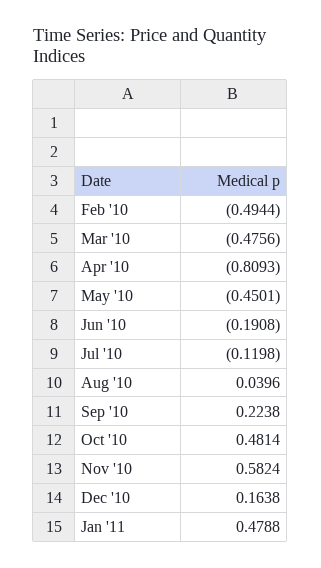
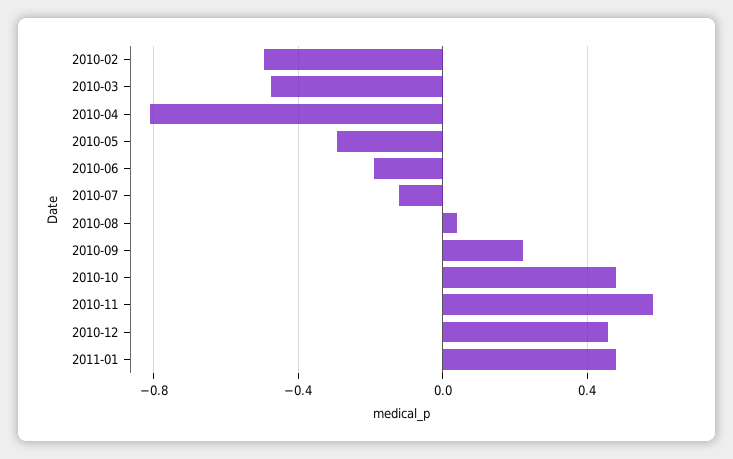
  {
    "Feb '10": -0.4944,
    "Mar '10": -0.4756,
    "Apr '10": -0.8093,
-   "May '10": -0.4501,
+   "May '10": -0.3,
    "Jun '10": -0.1908,
    "Jul '10": -0.1198,
    "Aug '10": 0.0396,
    "Sep '10": 0.2238,
    "Oct '10": 0.4814,
    "Nov '10": 0.5824,
-   "Dec '10": 0.1638,
+   "Dec '10": 0.45,
    "Jan '11": 0.4788
  }

